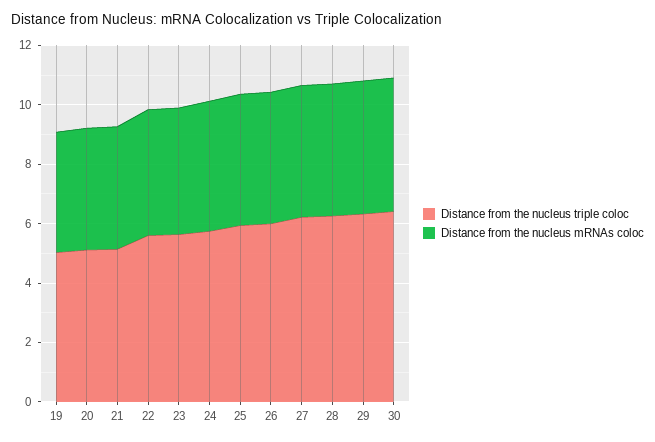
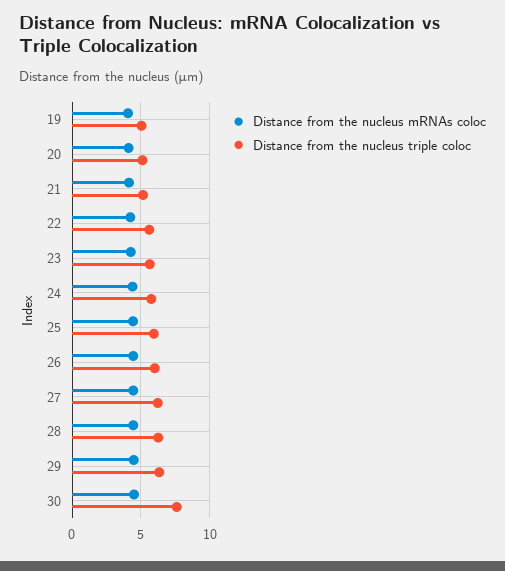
  {
    "Distance from the nucleus triple coloc": {
      "19": 5,
      "20": 5,
      "21": 5,
      "22": 5.5,
      "23": 5.5,
      "24": 5.5,
      "25": 6,
      "26": 6,
      "27": 6,
      "28": 6.5,
      "29": 6.5,
-     "30": 6.5
+     "30": 7.5
    },
    "Distance from the nucleus mRNAs coloc": {
      "19": 4,
      "20": 4,
      "21": 4,
      "22": 4,
      "23": 4.5,
      "24": 4.5,
      "25": 4.5,
      "26": 4.5,
      "27": 4.5,
      "28": 4.5,
      "29": 4.5,
      "30": 4.5
    }
  }

